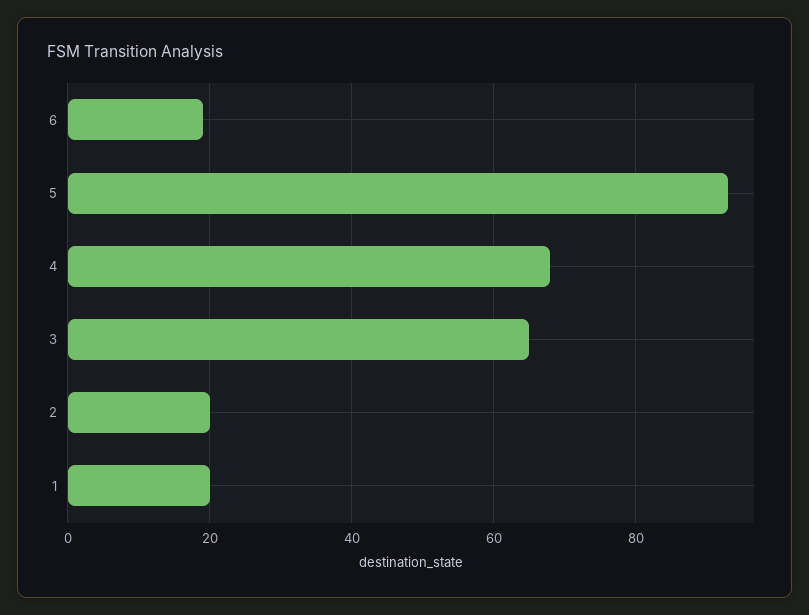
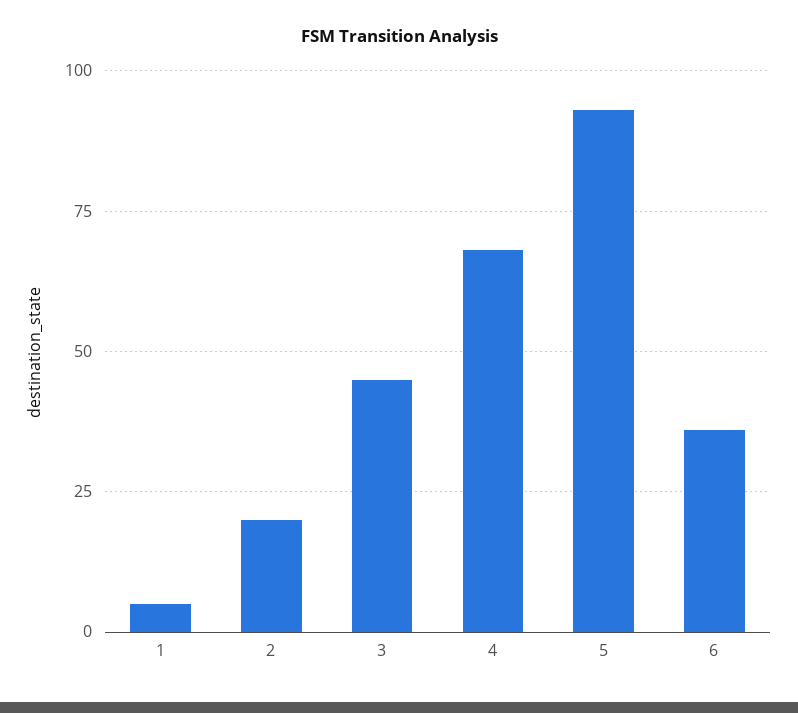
  {
-   "6": 20,
+   "6": 35,
    "5": 95,
    "4": 70,
-   "3": 65,
+   "3": 45,
    "2": 20,
-   "1": 20
+   "1": 5
  }

